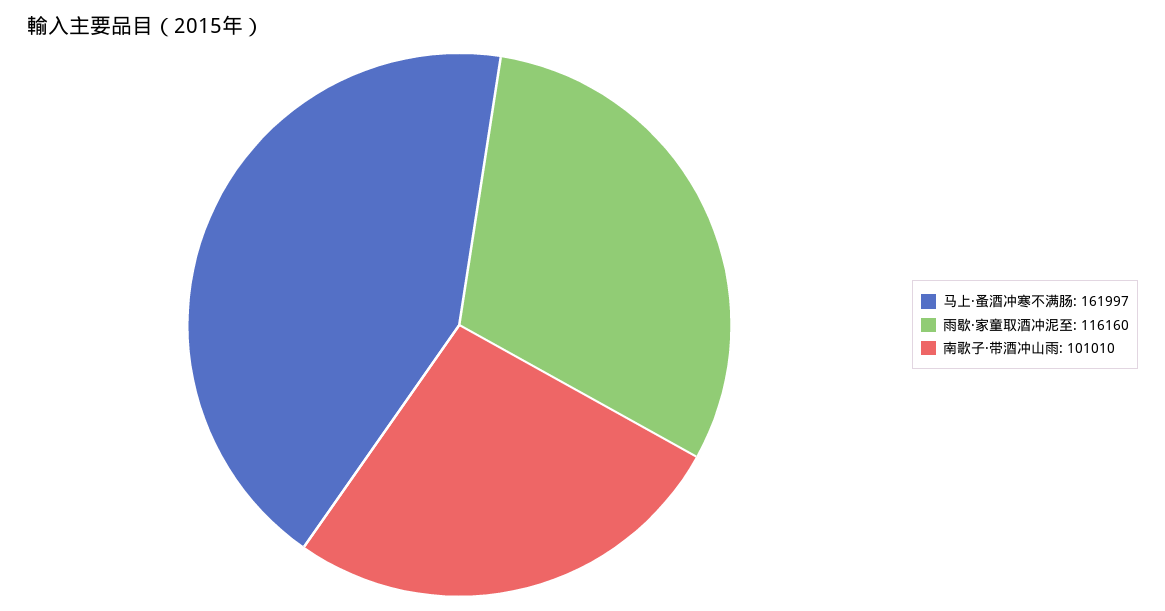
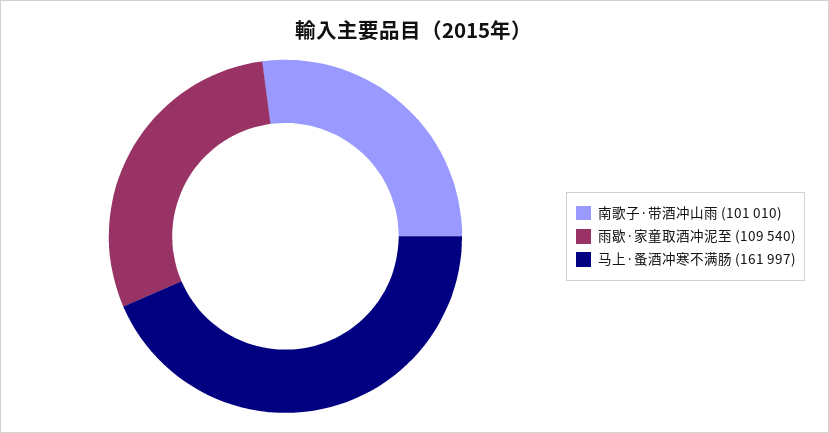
  {
    "马上·蚤酒冲寒不满肠": 161997,
-   "雨歇·家童取酒冲泥至": 116160,
+   "雨歇·家童取酒冲泥至": 109540,
    "南歌子·带酒冲山雨": 101010
  }

